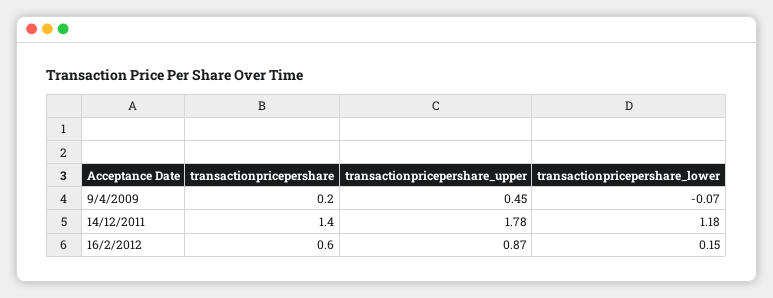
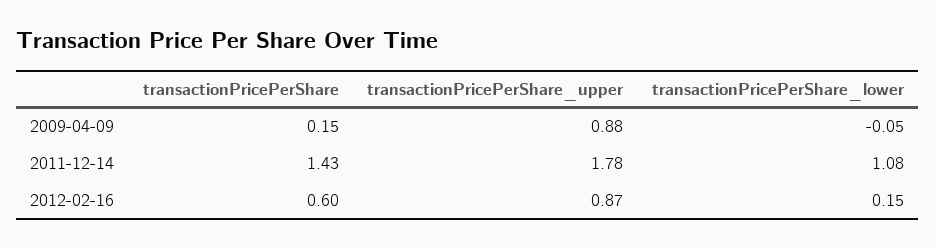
  {
    "transactionpricepershare": {
-     "9/4/2009": 0.2,
+     "9/4/2009": 0.15,
-     "14/12/2011": 1.4,
+     "14/12/2011": 1.43,
      "16/2/2012": 0.6
    },
    "transactionpricepershare_upper": {
-     "9/4/2009": 0.45,
+     "9/4/2009": 0.88,
      "14/12/2011": 1.78,
      "16/2/2012": 0.87
    },
    "transactionpricepershare_lower": {
-     "9/4/2009": -0.07,
+     "9/4/2009": -0.05,
-     "14/12/2011": 1.18,
+     "14/12/2011": 1.08,
      "16/2/2012": 0.15
    }
  }

